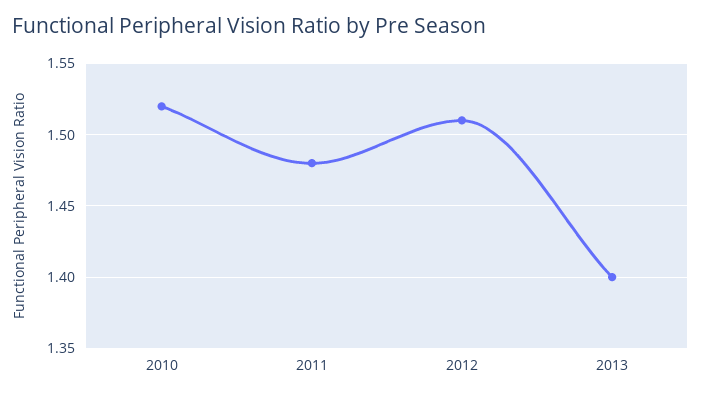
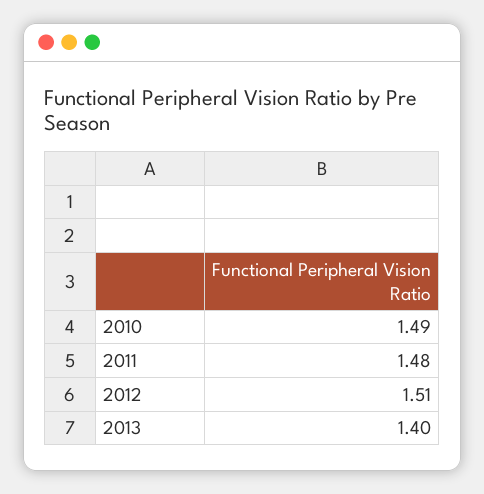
  {
-   "2010": 1.52,
+   "2010": 1.49,
    "2011": 1.48,
    "2012": 1.51,
    "2013": 1.4
  }

